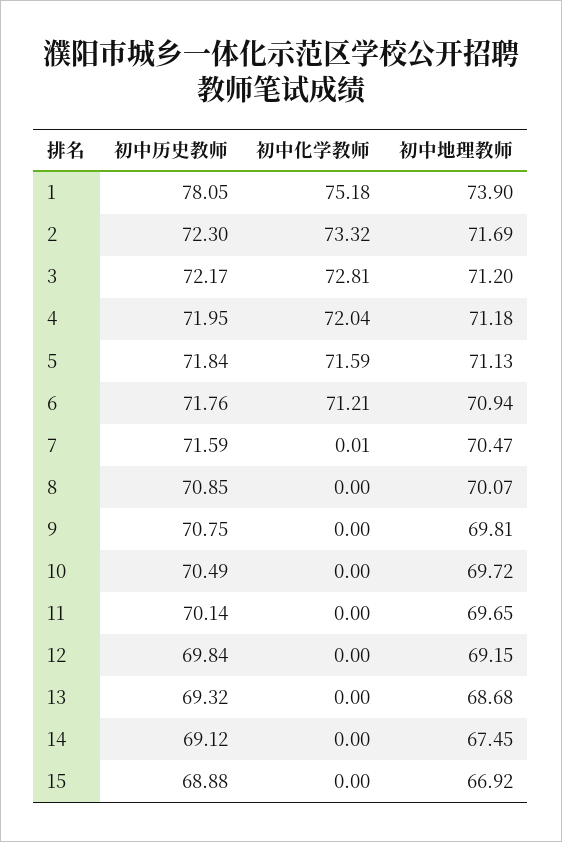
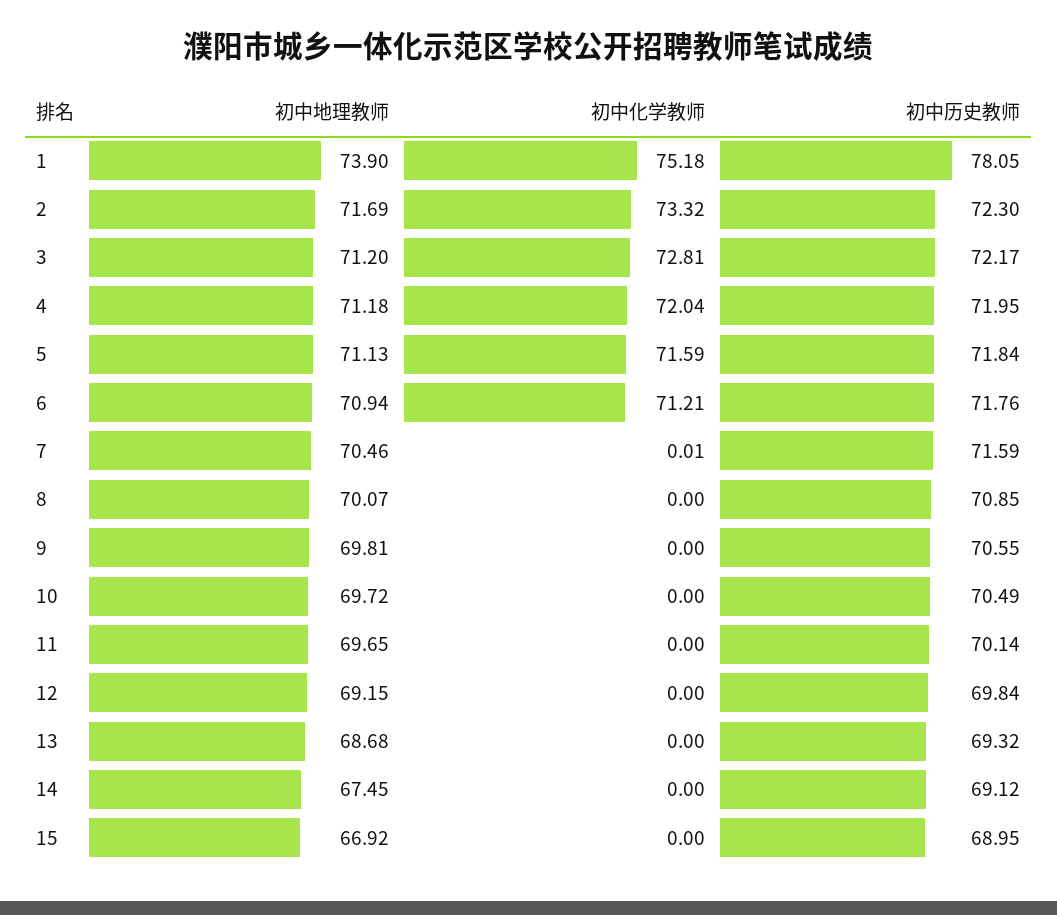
  {
    "初中历史教师": {
      "1": 78.05,
      "2": 72.3,
      "3": 72.17,
      "4": 71.95,
      "5": 71.84,
      "6": 71.76,
      "7": 71.59,
      "8": 70.85,
-     "9": 70.75,
+     "9": 70.55,
      "10": 70.49,
      "11": 70.14,
      "12": 69.84,
      "13": 69.32,
      "14": 69.12,
-     "15": 68.88
+     "15": 68.95
    },
    "初中化学教师": {
      "1": 75.18,
      "2": 73.32,
      "3": 72.81,
      "4": 72.04,
      "5": 71.59,
      "6": 71.21,
      "7": 0.01,
      "8": 0,
      "9": 0,
      "10": 0,
      "11": 0,
      "12": 0,
      "13": 0,
      "14": 0,
      "15": 0
    },
    "初中地理教师": {
      "1": 73.9,
      "2": 71.69,
      "3": 71.2,
      "4": 71.18,
      "5": 71.13,
      "6": 70.94,
-     "7": 70.47,
+     "7": 70.46,
      "8": 70.07,
      "9": 69.81,
      "10": 69.72,
      "11": 69.65,
      "12": 69.15,
      "13": 68.68,
      "14": 67.45,
      "15": 66.92
    }
  }

